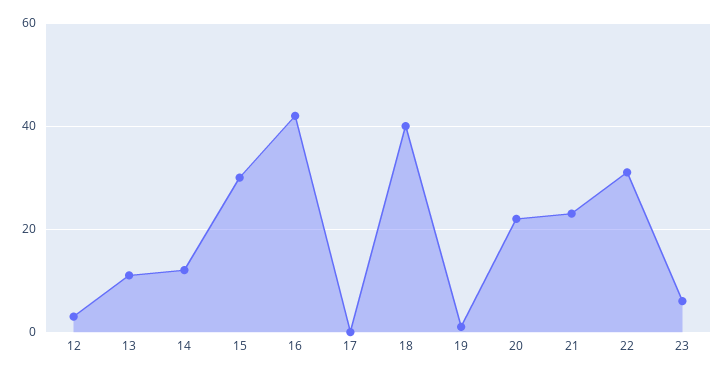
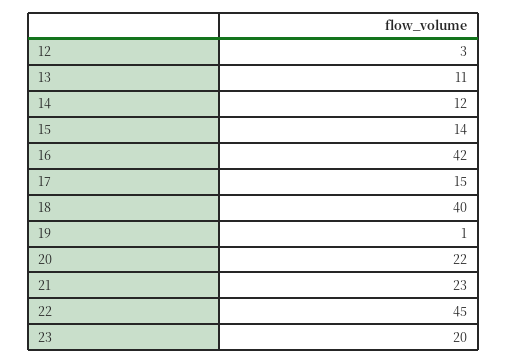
  {
    "12": 3,
    "13": 11,
    "14": 12,
-   "15": 30,
+   "15": 14,
    "16": 42,
-   "17": 0,
+   "17": 15,
    "18": 40,
    "19": 1,
    "20": 22,
    "21": 23,
-   "22": 30,
+   "22": 45,
-   "23": 5
+   "23": 20
  }

